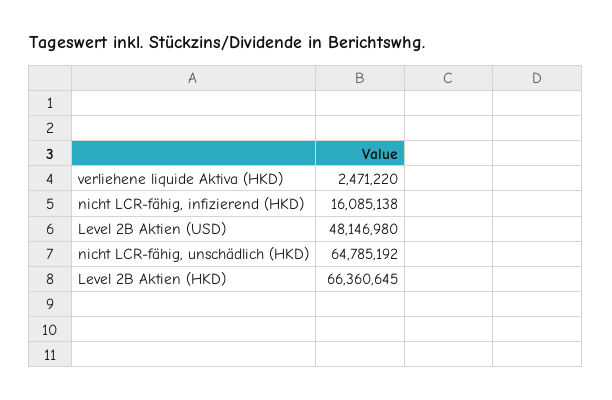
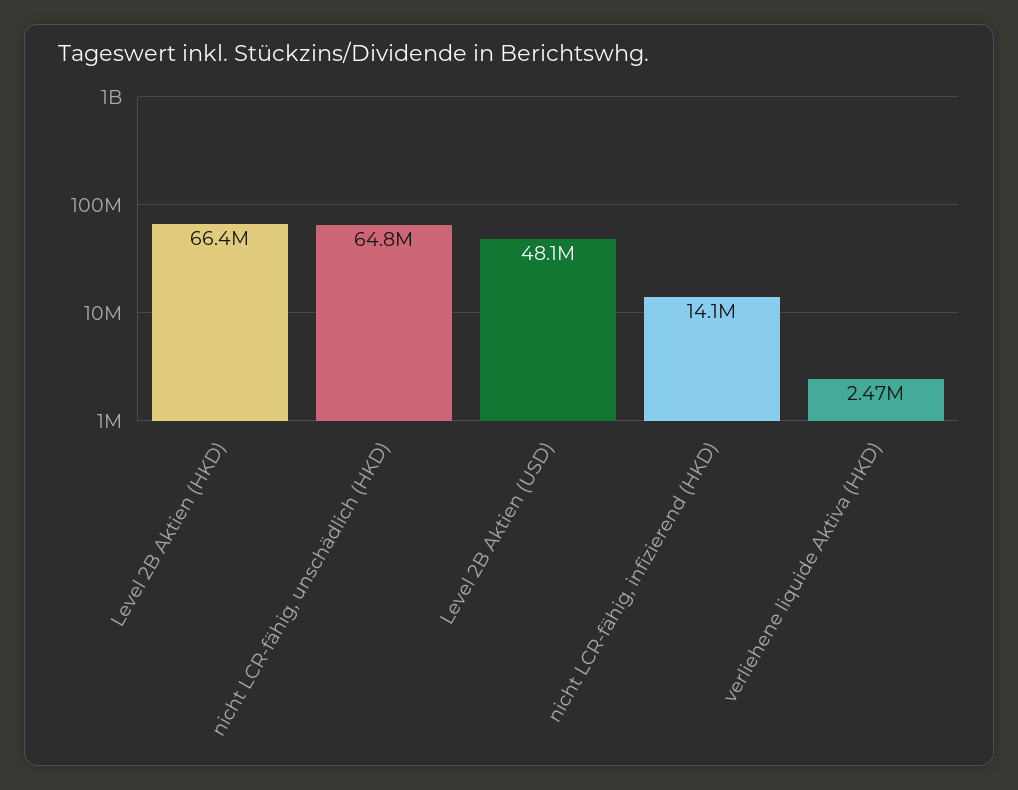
  {
    "verliehene liquide Aktiva (HKD)": 2471220,
-   "nicht LCR-fähig, infizierend (HKD)": 16085138,
+   "nicht LCR-fähig, infizierend (HKD)": 14100000,
    "Level 2B Aktien (USD)": 48146980,
    "nicht LCR-fähig, unschädlich (HKD)": 64785192,
    "Level 2B Aktien (HKD)": 66360645
  }

